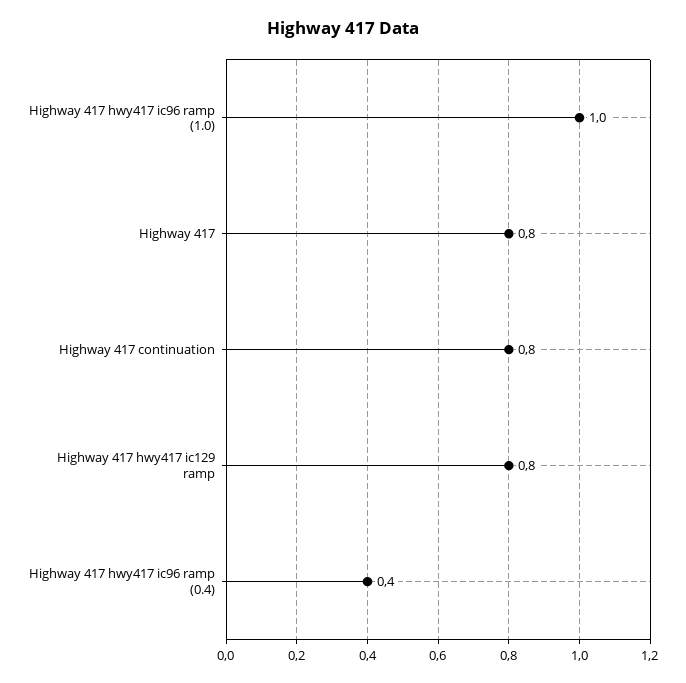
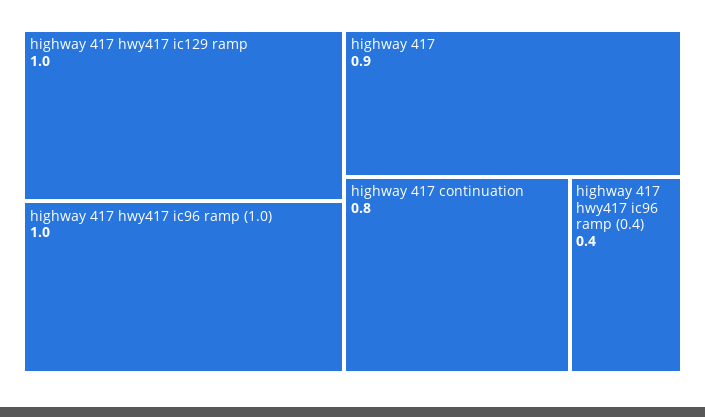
  {
    "Highway 417 hwy417 ic96 ramp (1.0)": 1,
-   "Highway 417": 0.8,
+   "Highway 417": 0.9,
    "Highway 417 continuation": 0.8,
-   "Highway 417 hwy417 ic129 ramp": 0.8,
+   "Highway 417 hwy417 ic129 ramp": 1,
    "Highway 417 hwy417 ic96 ramp (0.4)": 0.4
  }

